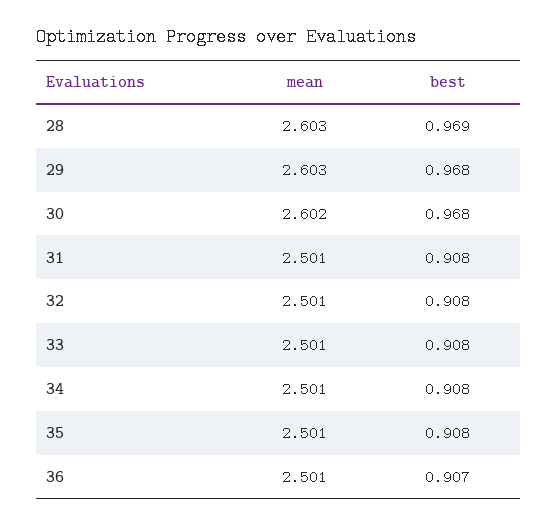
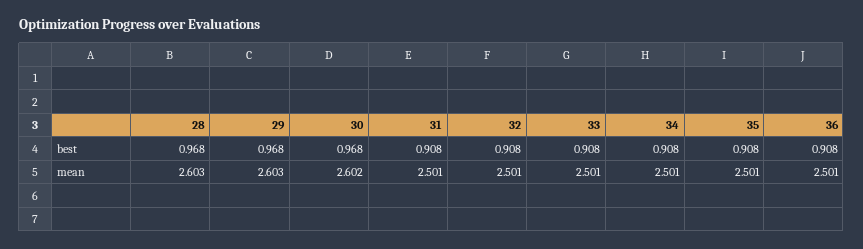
  {
    "mean": {
      "28": 2.603,
      "29": 2.603,
      "30": 2.602,
      "31": 2.501,
      "32": 2.501,
      "33": 2.501,
      "34": 2.501,
      "35": 2.501,
      "36": 2.501
    },
    "best": {
-     "28": 0.969,
+     "28": 0.968,
      "29": 0.968,
      "30": 0.968,
      "31": 0.908,
      "32": 0.908,
      "33": 0.908,
      "34": 0.908,
      "35": 0.908,
-     "36": 0.907
+     "36": 0.908
    }
  }

